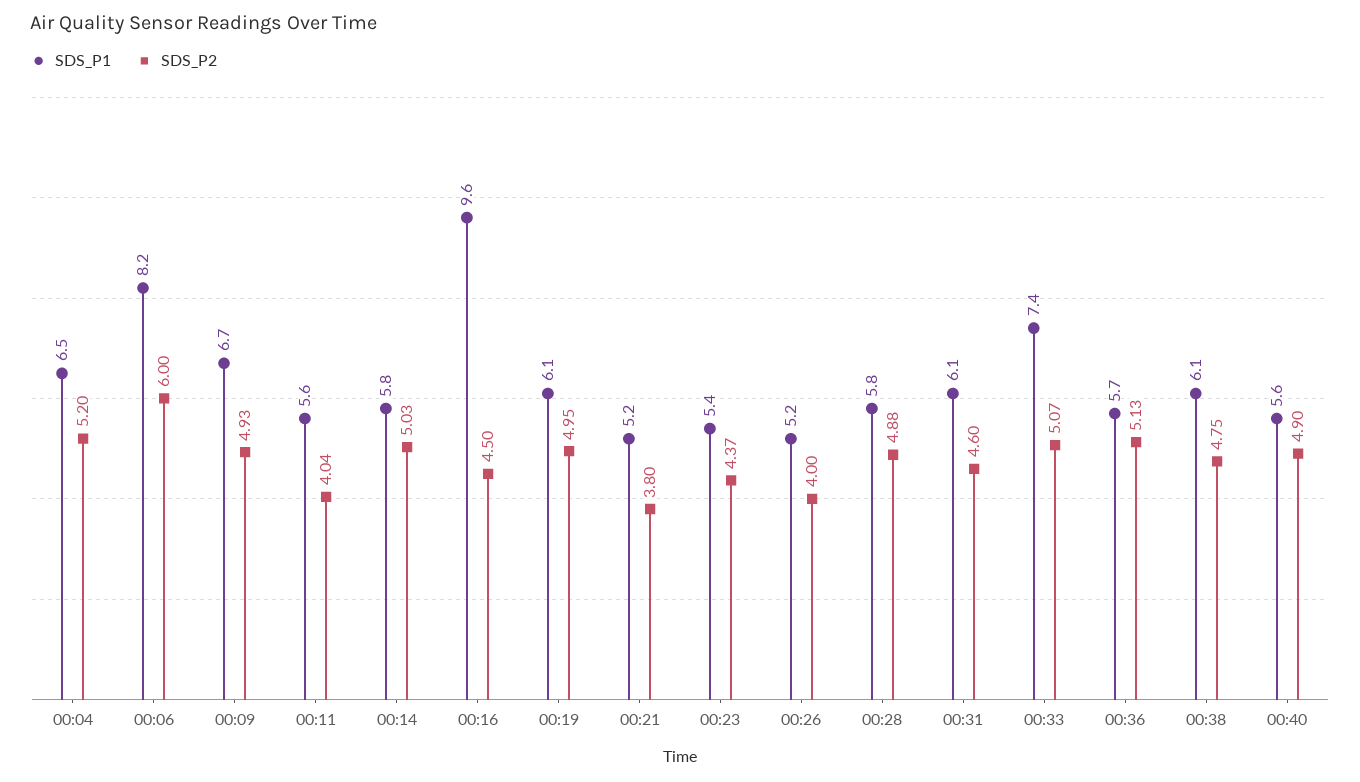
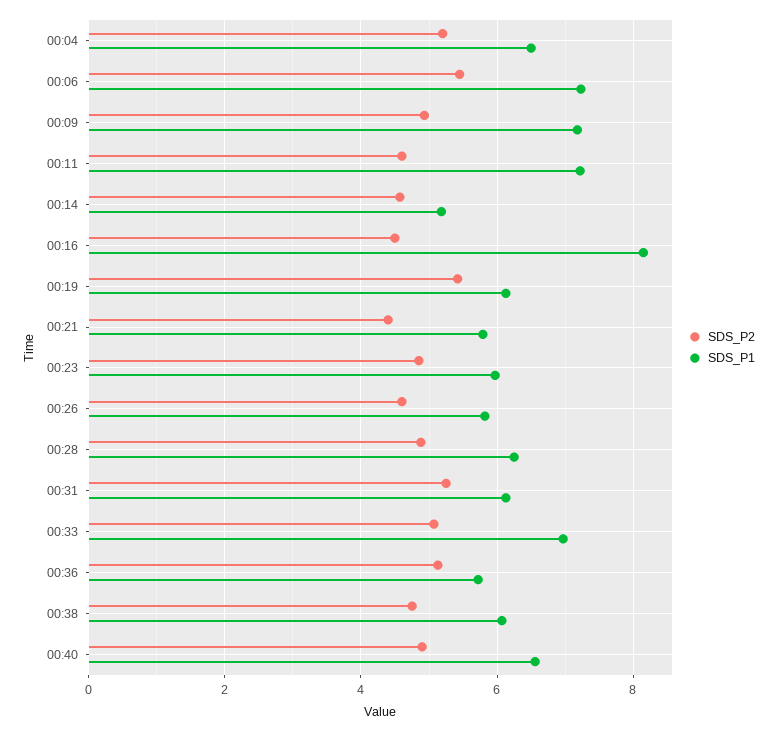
  {
    "SDS_P1": {
      "00:04": 6.5,
-     "00:06": 8.2,
+     "00:06": 7.2,
-     "00:09": 6.7,
+     "00:09": 7.2,
-     "00:11": 5.6,
+     "00:11": 7.2,
-     "00:14": 5.8,
+     "00:14": 5.2,
-     "00:16": 9.6,
+     "00:16": 8.2,
      "00:19": 6.1,
-     "00:21": 5.2,
+     "00:21": 5.8,
-     "00:23": 5.4,
+     "00:23": 6,
-     "00:26": 5.2,
+     "00:26": 5.8,
-     "00:28": 5.8,
+     "00:28": 6.2,
      "00:31": 6.1,
-     "00:33": 7.4,
+     "00:33": 7,
      "00:36": 5.7,
      "00:38": 6.1,
-     "00:40": 5.6
+     "00:40": 6.6
    },
    "SDS_P2": {
      "00:04": 5.2,
-     "00:06": 6,
+     "00:06": 5.4,
      "00:09": 4.93,
-     "00:11": 4.04,
+     "00:11": 4.6,
-     "00:14": 5.03,
+     "00:14": 4.6,
      "00:16": 4.5,
-     "00:19": 4.95,
+     "00:19": 5.4,
-     "00:21": 3.8,
+     "00:21": 4.4,
-     "00:23": 4.37,
+     "00:23": 4.8,
-     "00:26": 4,
+     "00:26": 4.6,
      "00:28": 4.88,
-     "00:31": 4.6,
+     "00:31": 5.2,
      "00:33": 5.07,
      "00:36": 5.13,
      "00:38": 4.75,
      "00:40": 4.9
    }
  }

